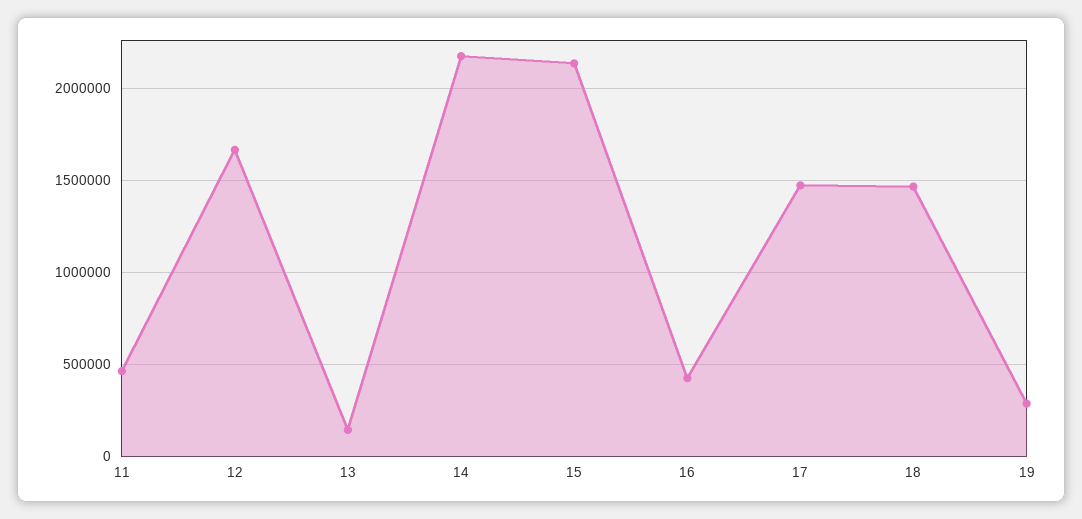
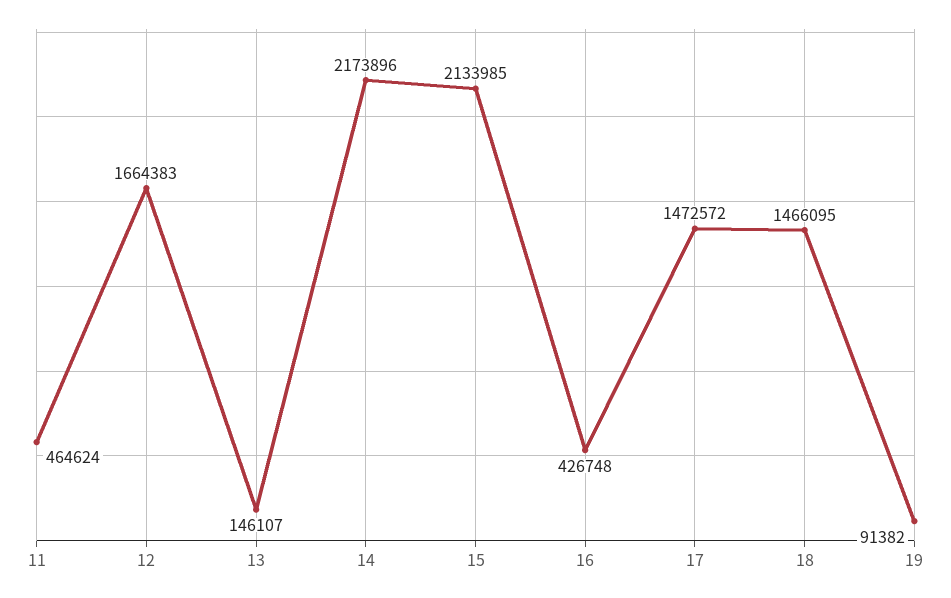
  {
    "11": 464624,
    "12": 1664383,
    "13": 146107,
    "14": 2173896,
    "15": 2133985,
    "16": 426748,
    "17": 1472572,
    "18": 1466095,
-   "19": 300000
+   "19": 91382
  }

